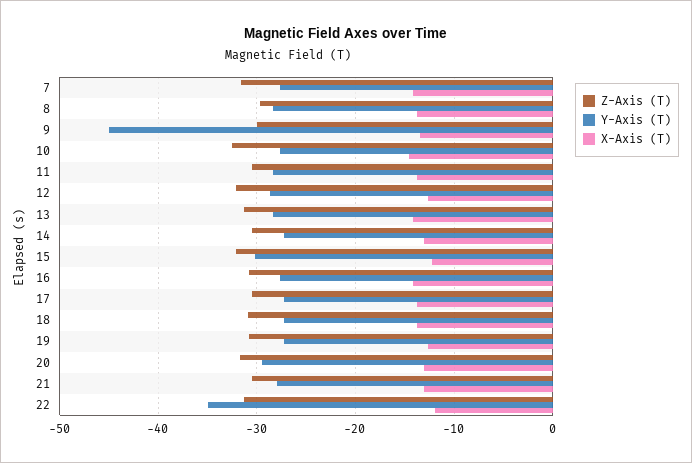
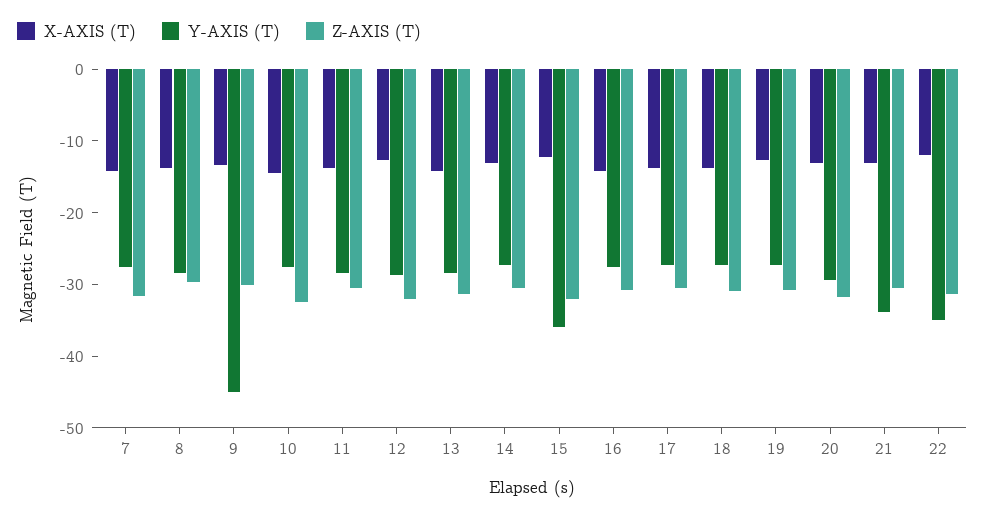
  {
    "Z-Axis (T)": {
      "7": -32,
      "8": -30,
      "9": -30,
      "10": -32,
      "11": -30,
      "12": -32,
      "13": -31,
      "14": -30,
      "15": -32,
      "16": -31,
      "17": -30,
      "18": -31,
      "19": -31,
      "20": -32,
      "21": -30,
      "22": -31
    },
    "Y-Axis (T)": {
      "7": -28,
      "8": -28,
      "9": -45,
      "10": -28,
      "11": -28,
      "12": -29,
      "13": -28,
      "14": -27,
-     "15": -30,
+     "15": -36,
      "16": -28,
      "17": -27,
      "18": -27,
      "19": -27,
      "20": -29,
-     "21": -28,
+     "21": -34,
      "22": -35
    },
    "X-Axis (T)": {
      "7": -14,
      "8": -14,
      "9": -13,
      "10": -15,
      "11": -14,
      "12": -13,
      "13": -14,
      "14": -13,
      "15": -12,
      "16": -14,
      "17": -14,
      "18": -14,
      "19": -13,
      "20": -13,
      "21": -13,
      "22": -12
    }
  }

